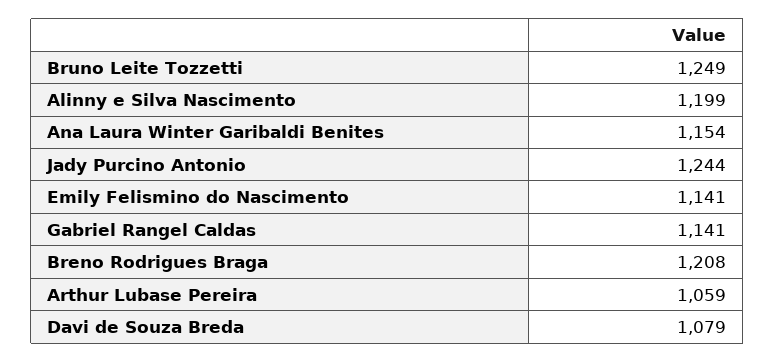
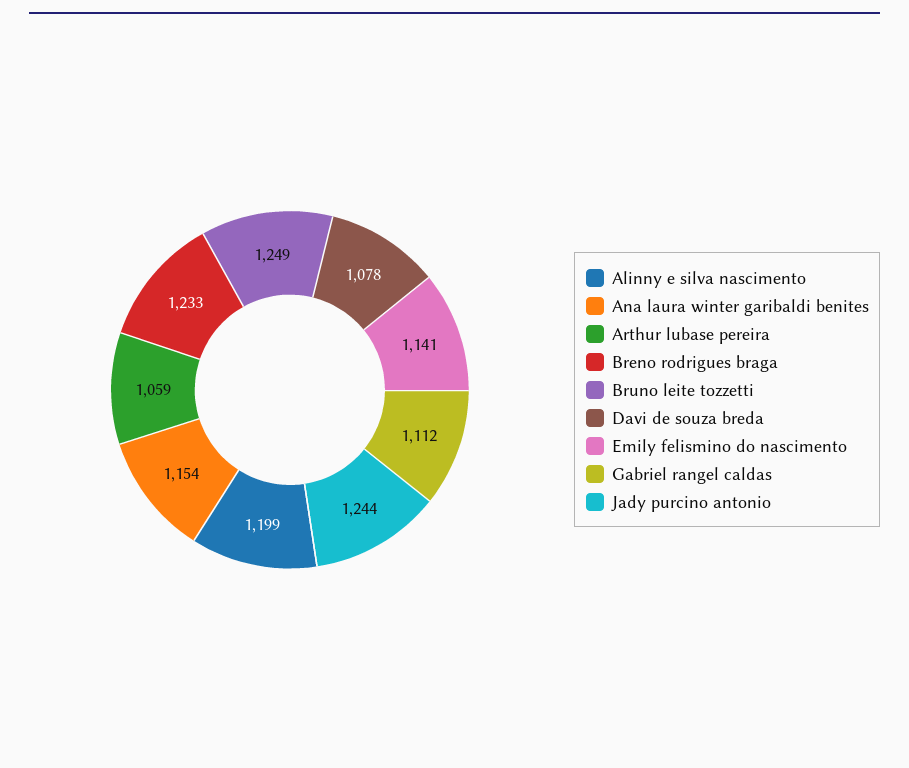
  {
    "Bruno Leite Tozzetti": 1249,
    "Alinny e Silva Nascimento": 1199,
    "Ana Laura Winter Garibaldi Benites": 1154,
    "Jady Purcino Antonio": 1244,
    "Emily Felismino do Nascimento": 1141,
-   "Gabriel Rangel Caldas": 1141,
+   "Gabriel Rangel Caldas": 1112,
-   "Breno Rodrigues Braga": 1208,
+   "Breno Rodrigues Braga": 1233,
    "Arthur Lubase Pereira": 1059,
-   "Davi de Souza Breda": 1079
+   "Davi de Souza Breda": 1078
  }

